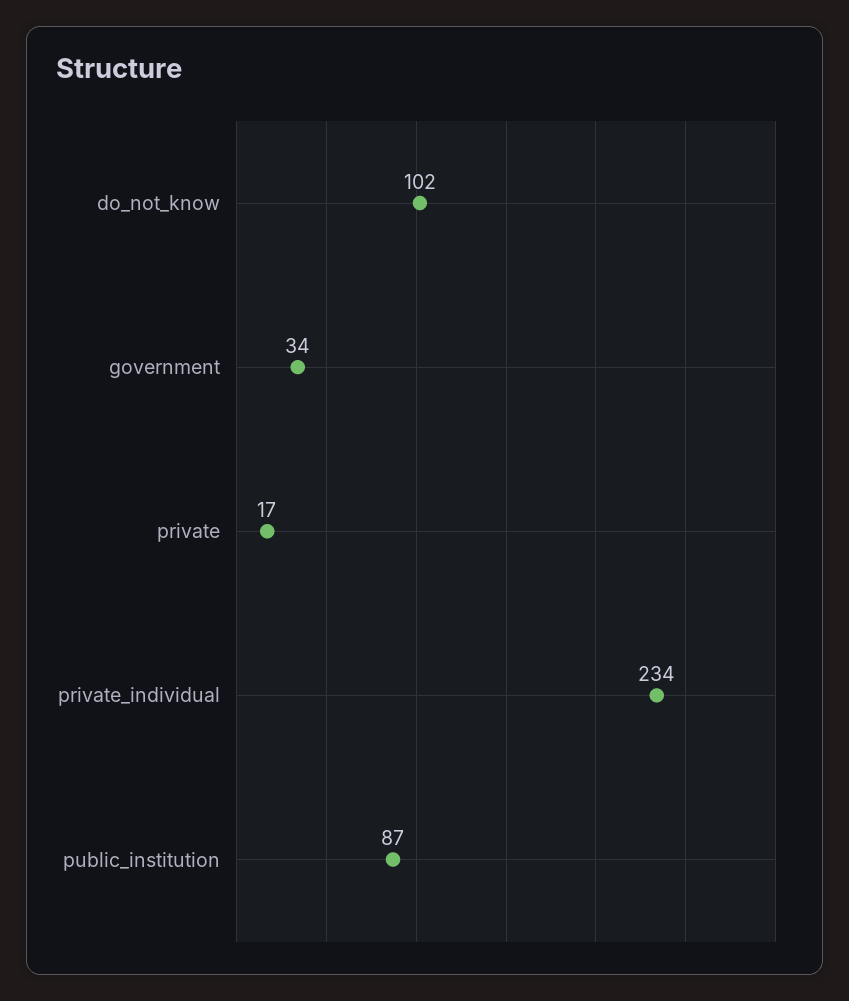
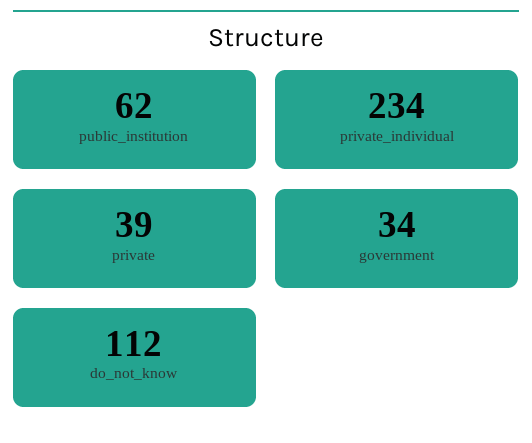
  {
-   "do_not_know": 102,
+   "do_not_know": 112,
    "government": 34,
-   "private": 17,
+   "private": 39,
    "private_individual": 234,
-   "public_institution": 87
+   "public_institution": 62
  }

